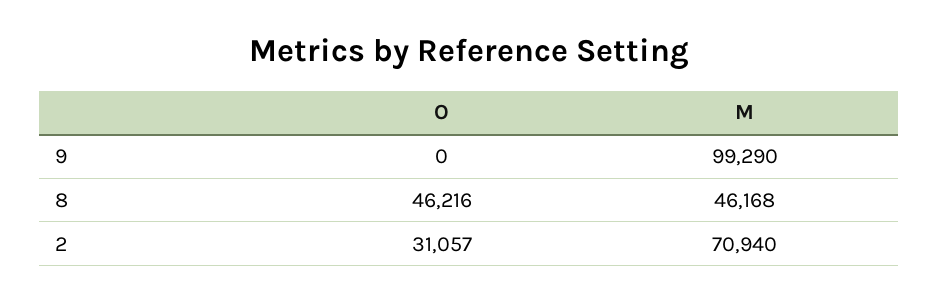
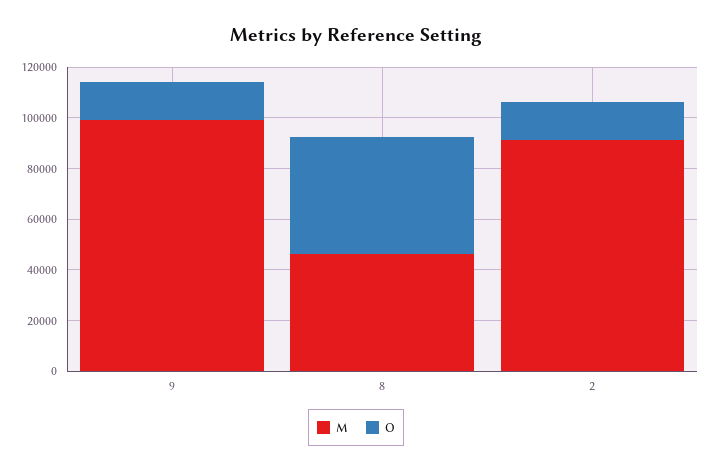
  {
    "O": {
-     "9": 0,
+     "9": 15000,
      "8": 46216,
-     "2": 31057
+     "2": 15000
    },
    "M": {
      "9": 99290,
      "8": 46168,
-     "2": 70940
+     "2": 90000
    }
  }

